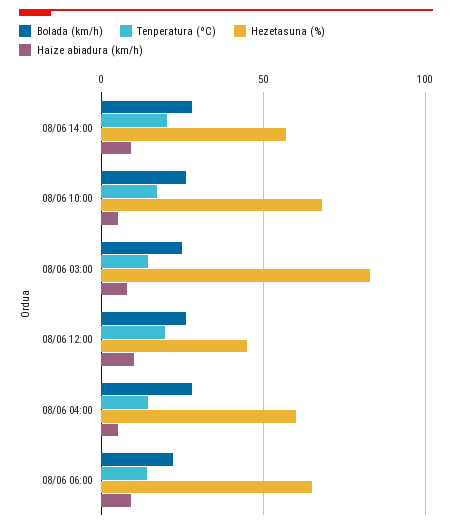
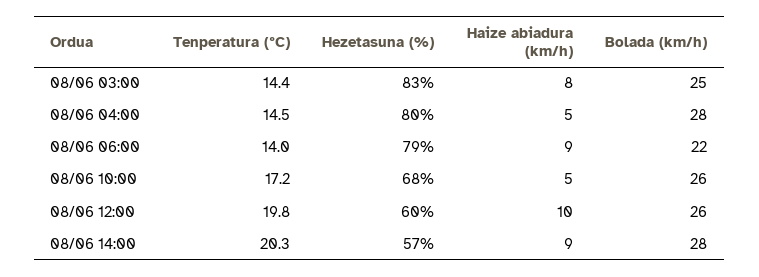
  {
    "Bolada (km/h)": {
      "08/06 14:00": 28,
      "08/06 10:00": 26,
      "08/06 03:00": 25,
      "08/06 12:00": 26,
      "08/06 04:00": 28,
      "08/06 06:00": 22
    },
    "Tenperatura (ºC)": {
      "08/06 14:00": 20.3,
      "08/06 10:00": 17.2,
      "08/06 03:00": 14.4,
      "08/06 12:00": 19.8,
      "08/06 04:00": 14.5,
      "08/06 06:00": 14
    },
    "Hezetasuna (%)": {
      "08/06 14:00": 57,
      "08/06 10:00": 68,
      "08/06 03:00": 83,
-     "08/06 12:00": 45,
+     "08/06 12:00": 60,
-     "08/06 04:00": 60,
+     "08/06 04:00": 80,
-     "08/06 06:00": 65
+     "08/06 06:00": 79
    },
    "Haize abiadura (km/h)": {
      "08/06 14:00": 9,
      "08/06 10:00": 5,
      "08/06 03:00": 8,
      "08/06 12:00": 10,
      "08/06 04:00": 5,
      "08/06 06:00": 9
    }
  }

